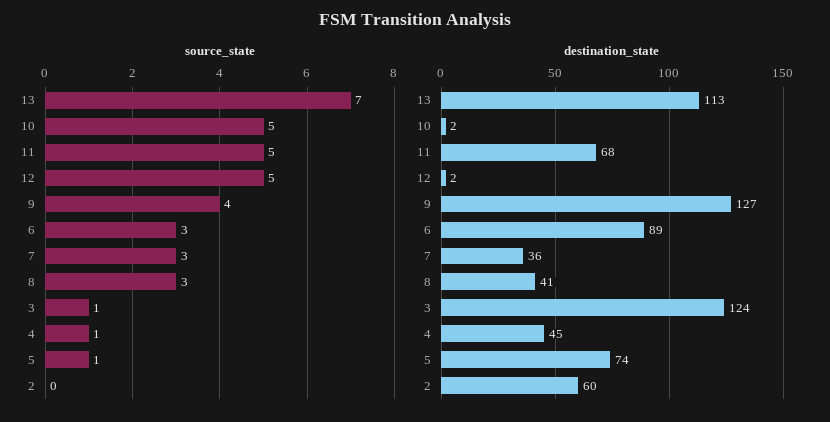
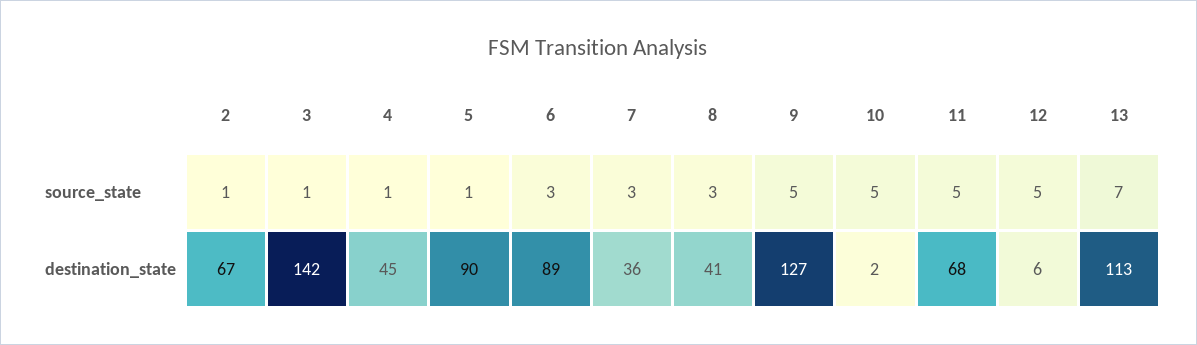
  {
    "source_state": {
      "13": 7,
      "10": 5,
      "11": 5,
      "12": 5,
-     "9": 4,
+     "9": 5,
      "6": 3,
      "7": 3,
      "8": 3,
      "3": 1,
      "4": 1,
      "5": 1,
-     "2": 0
+     "2": 1
    },
    "destination_state": {
      "13": 113,
      "10": 2,
      "11": 68,
-     "12": 2,
+     "12": 6,
      "9": 127,
      "6": 89,
      "7": 36,
      "8": 41,
-     "3": 124,
+     "3": 142,
      "4": 45,
-     "5": 74,
+     "5": 90,
-     "2": 60
+     "2": 67
    }
  }

